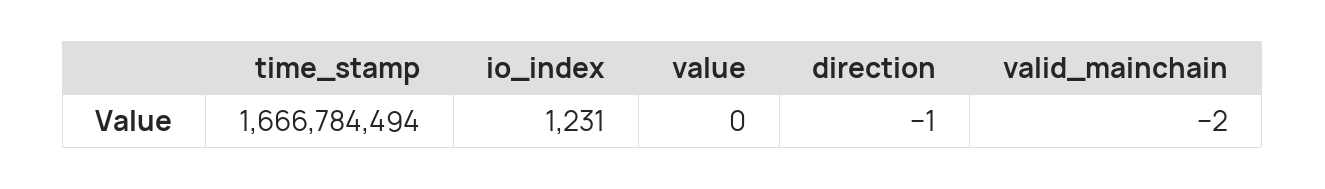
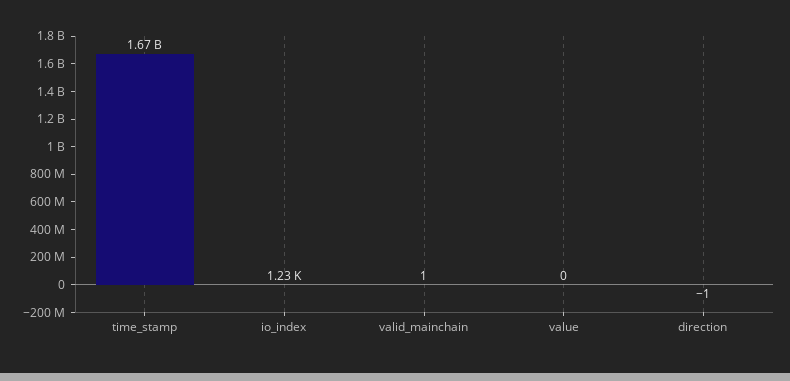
  {
    "time_stamp": 1666784494,
    "io_index": 1231,
    "value": 0,
    "direction": -1,
-   "valid_mainchain": -2
+   "valid_mainchain": 1
  }

